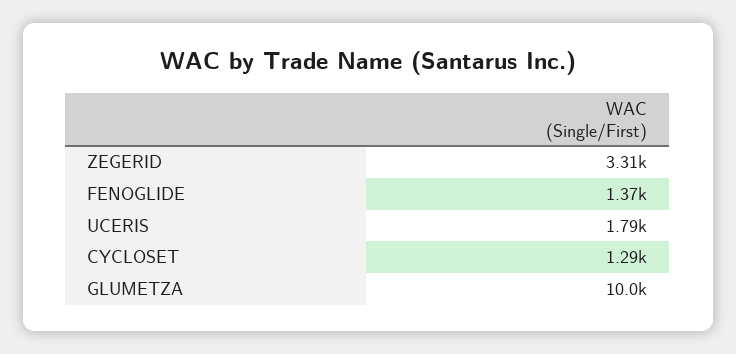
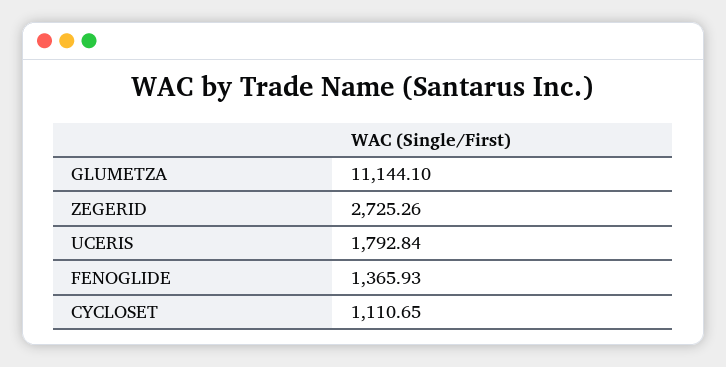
  {
-   "ZEGERID": 3310,
+   "ZEGERID": 2725.26,
    "FENOGLIDE": 1365.93,
    "UCERIS": 1792.84,
-   "CYCLOSET": 1290,
+   "CYCLOSET": 1110.65,
-   "GLUMETZA": 10000
+   "GLUMETZA": 11144.1
  }

